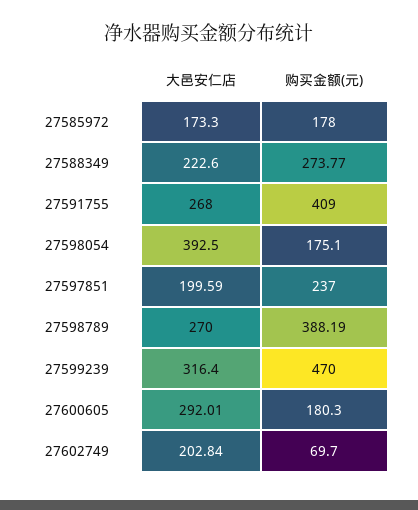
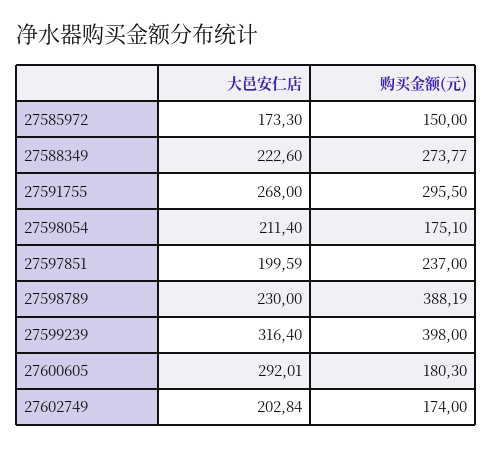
  {
    "大邑安仁店": {
      "27585972": 173.3,
      "27588349": 222.6,
      "27591755": 268,
-     "27598054": 392.5,
+     "27598054": 211.4,
      "27597851": 199.59,
-     "27598789": 270,
+     "27598789": 230,
      "27599239": 316.4,
      "27600605": 292.01,
      "27602749": 202.84
    },
    "购买金额(元)": {
-     "27585972": 178,
+     "27585972": 150,
      "27588349": 273.77,
-     "27591755": 409,
+     "27591755": 295.5,
      "27598054": 175.1,
      "27597851": 237,
      "27598789": 388.19,
-     "27599239": 470,
+     "27599239": 398,
      "27600605": 180.3,
-     "27602749": 69.7
+     "27602749": 174
    }
  }

